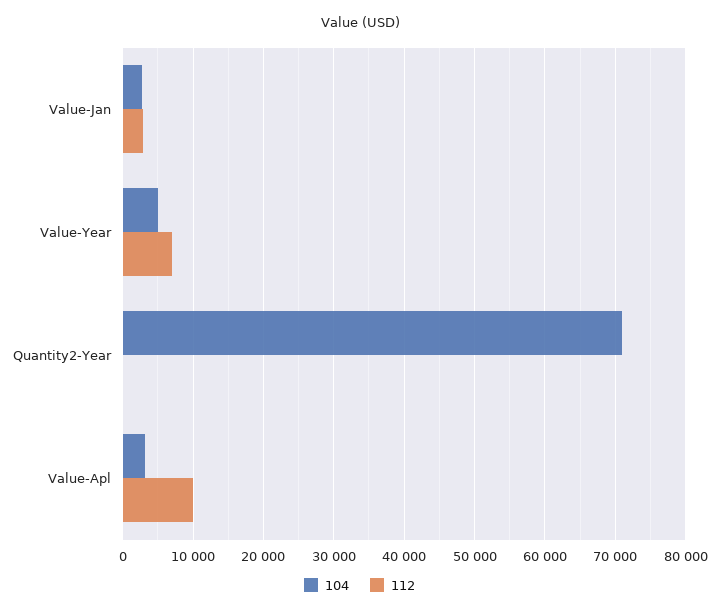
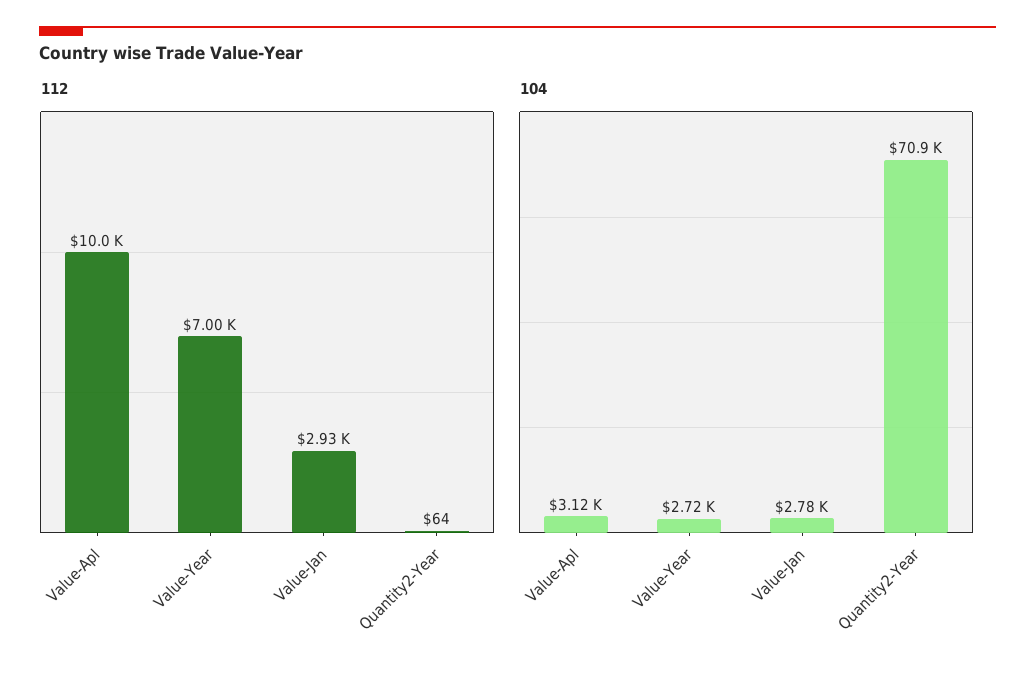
  {
    "104": {
      "Value-Jan": 2780,
-     "Value-Year": 5000,
+     "Value-Year": 2720,
      "Quantity2-Year": 70900,
      "Value-Apl": 3120
    },
    "112": {
      "Value-Jan": 2930,
      "Value-Year": 7000,
      "Quantity2-Year": 64,
      "Value-Apl": 10000
    }
  }

